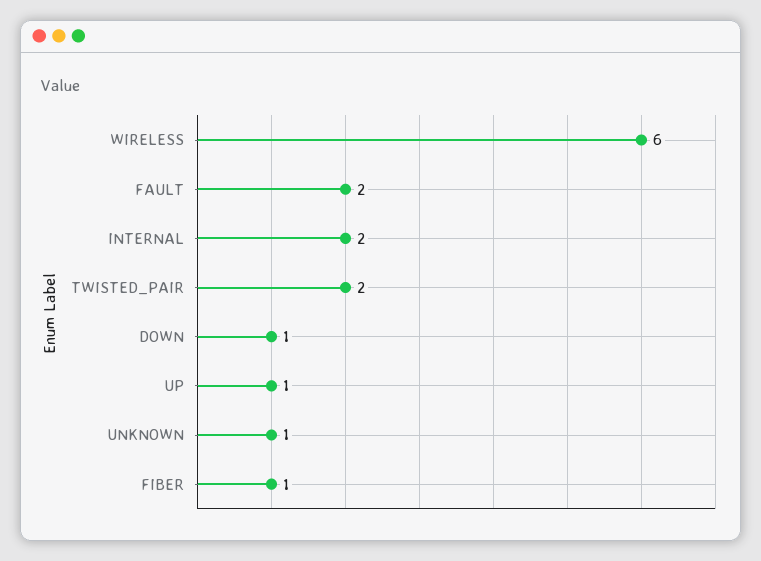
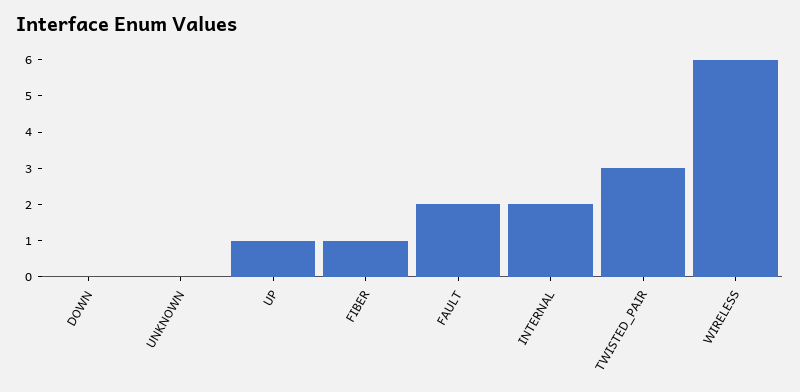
  {
    "WIRELESS": 6,
    "FAULT": 2,
    "INTERNAL": 2,
-   "TWISTED_PAIR": 2,
+   "TWISTED_PAIR": 3,
-   "DOWN": 1,
+   "DOWN": 0,
    "UP": 1,
-   "UNKNOWN": 1,
+   "UNKNOWN": 0,
    "FIBER": 1
  }

